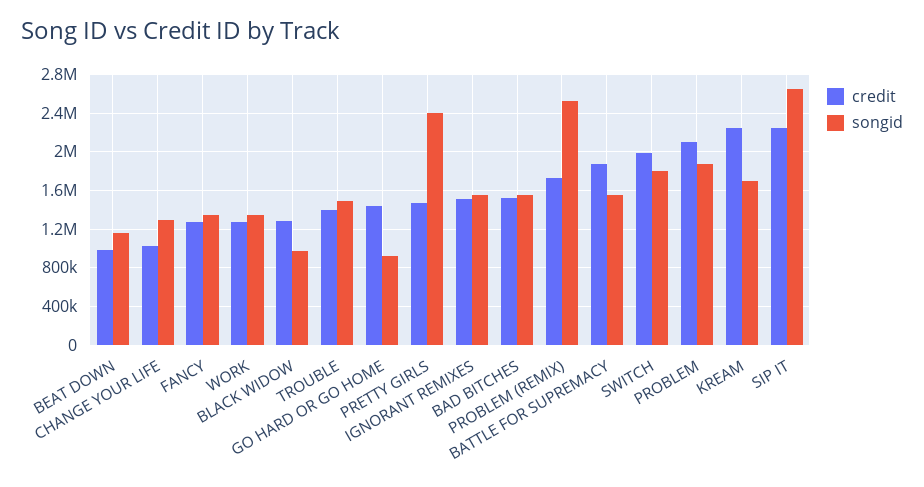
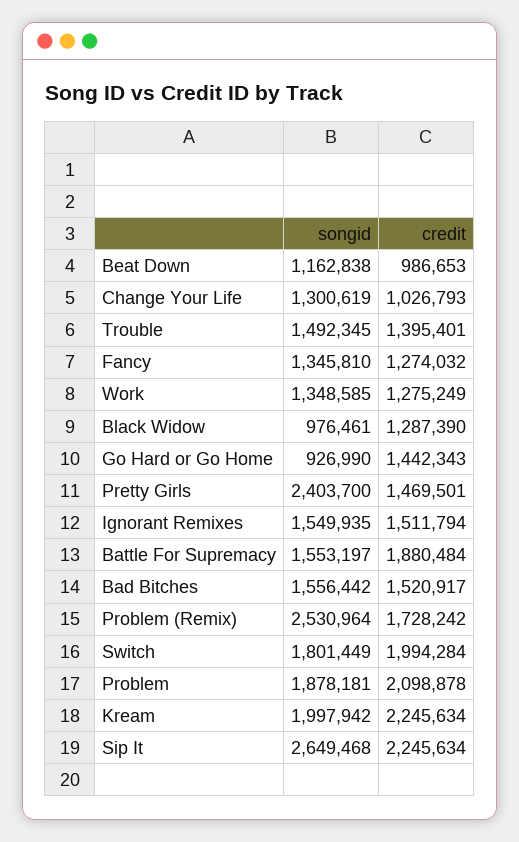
  {
    "credit": {
      "BEAT DOWN": 986653,
      "CHANGE YOUR LIFE": 1026793,
      "FANCY": 1274032,
      "WORK": 1275249,
      "BLACK WIDOW": 1287390,
      "TROUBLE": 1395401,
      "GO HARD OR GO HOME": 1442343,
      "PRETTY GIRLS": 1469501,
      "IGNORANT REMIXES": 1511794,
      "BAD BITCHES": 1520917,
      "PROBLEM (REMIX)": 1728242,
      "BATTLE FOR SUPREMACY": 1880484,
      "SWITCH": 1994284,
      "PROBLEM": 2098878,
      "KREAM": 2245634,
      "SIP IT": 2245634
    },
    "songid": {
      "BEAT DOWN": 1162838,
      "CHANGE YOUR LIFE": 1300619,
      "FANCY": 1345810,
      "WORK": 1348585,
      "BLACK WIDOW": 976461,
      "TROUBLE": 1492345,
      "GO HARD OR GO HOME": 926990,
      "PRETTY GIRLS": 2403700,
      "IGNORANT REMIXES": 1549935,
      "BAD BITCHES": 1556442,
      "PROBLEM (REMIX)": 2530964,
      "BATTLE FOR SUPREMACY": 1553197,
      "SWITCH": 1801449,
      "PROBLEM": 1878181,
-     "KREAM": 1700000,
+     "KREAM": 1997942,
      "SIP IT": 2649468
    }
  }

